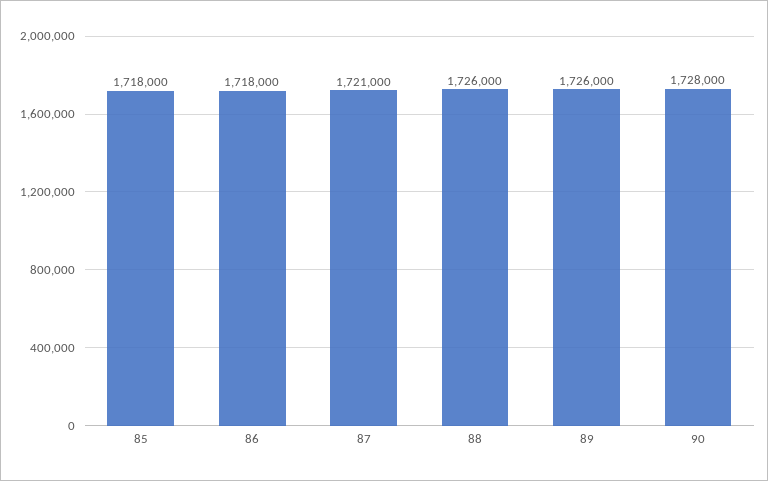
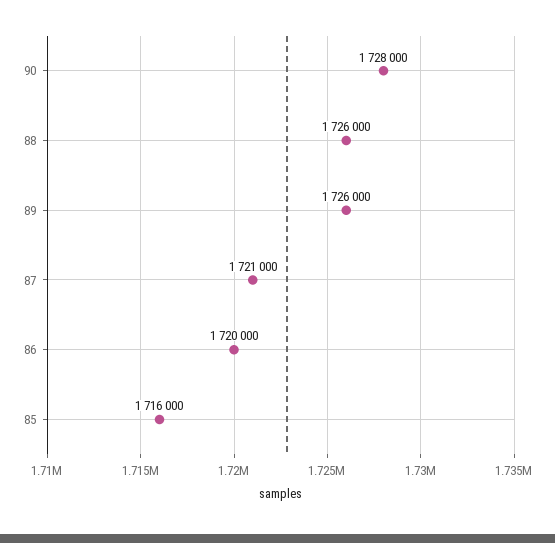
  {
-   "85": 1718000,
+   "85": 1716000,
-   "86": 1718000,
+   "86": 1720000,
    "87": 1721000,
    "88": 1726000,
    "89": 1726000,
    "90": 1728000
  }

